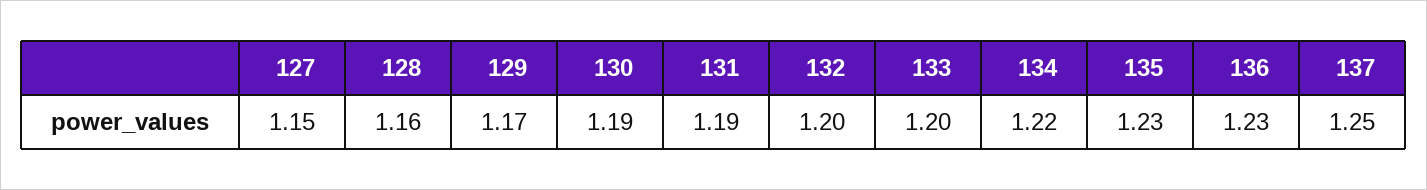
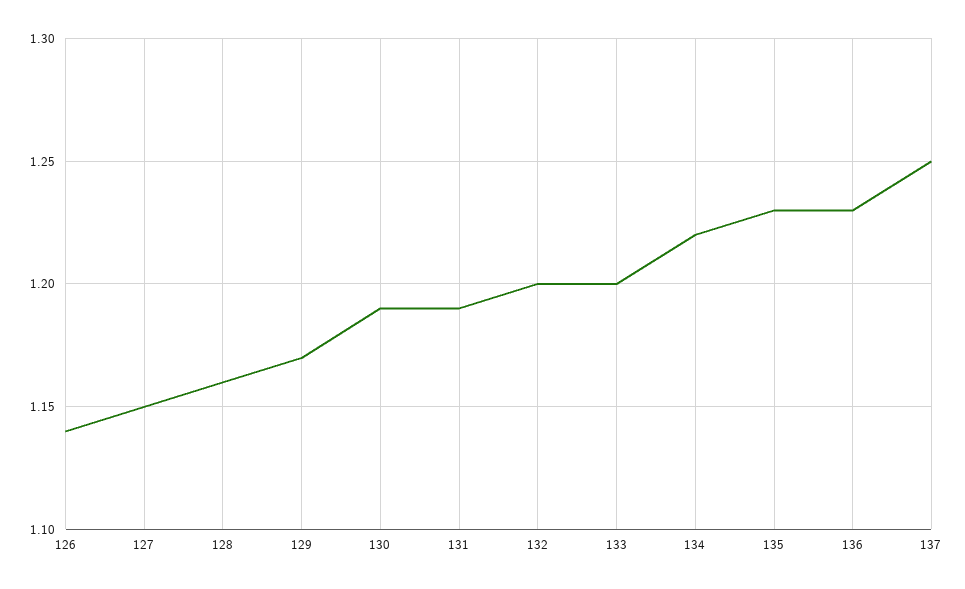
  {
    "127": 1.15,
    "128": 1.16,
    "129": 1.17,
    "130": 1.19,
    "131": 1.19,
    "132": 1.2,
    "133": 1.2,
    "134": 1.22,
    "135": 1.23,
    "136": 1.23,
-   "137": 1.25
+   "137": 1.25,
+   "126": 1.14
  }

